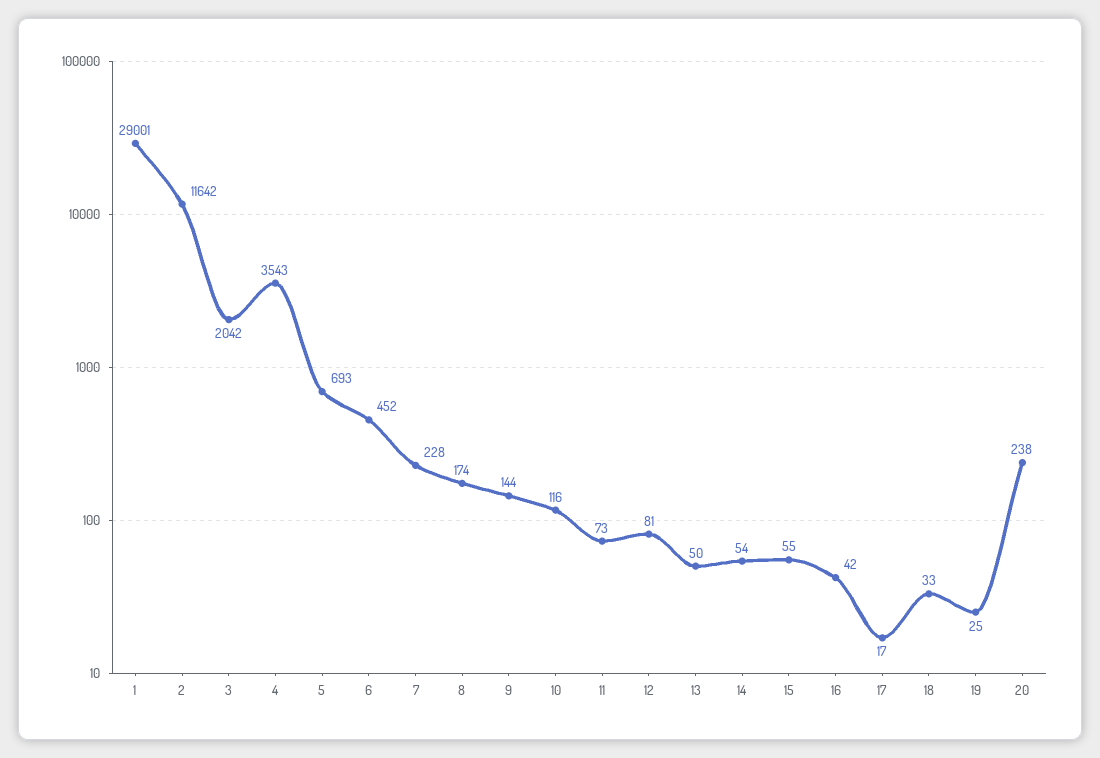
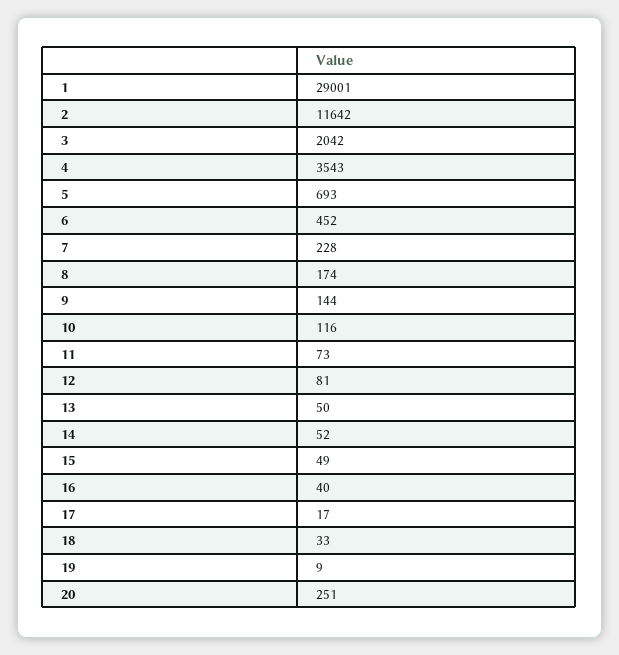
  {
    "1": 29001,
    "2": 11642,
    "3": 2042,
    "4": 3543,
    "5": 693,
    "6": 452,
    "7": 228,
    "8": 174,
    "9": 144,
    "10": 116,
    "11": 73,
    "12": 81,
    "13": 50,
-   "14": 54,
+   "14": 52,
-   "15": 55,
+   "15": 49,
-   "16": 42,
+   "16": 40,
    "17": 17,
    "18": 33,
-   "19": 25,
+   "19": 9,
-   "20": 238
+   "20": 251
  }

